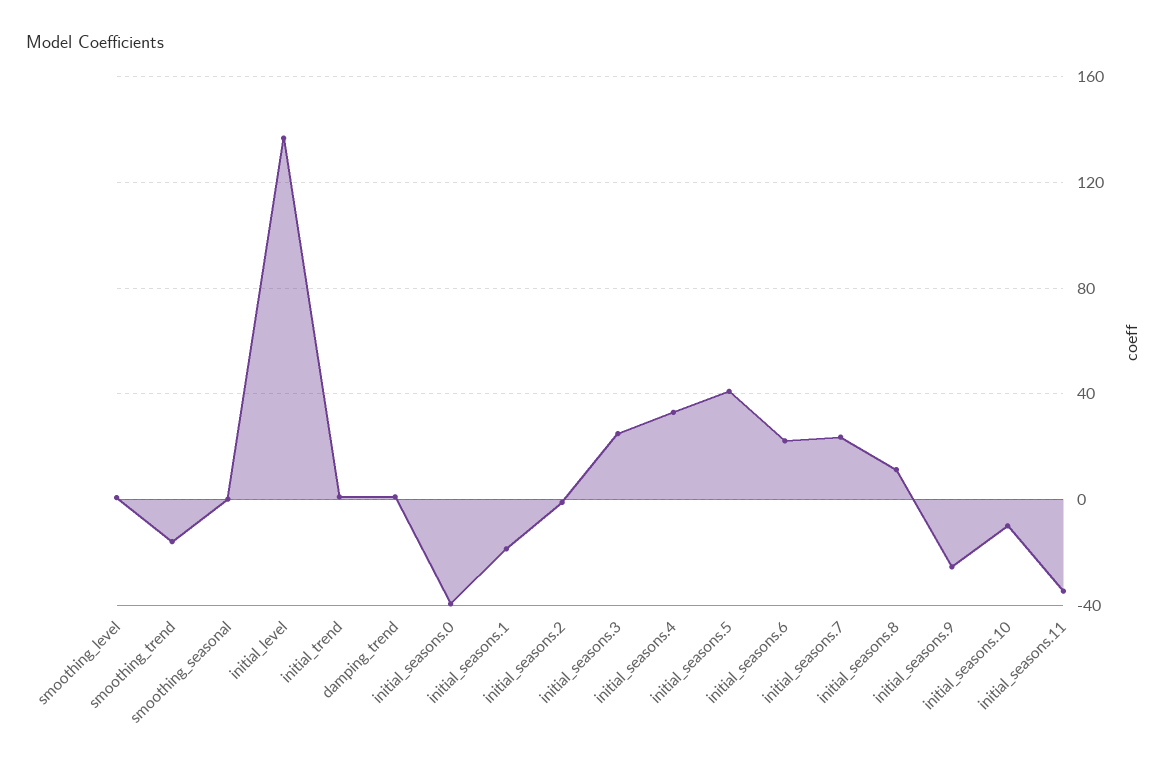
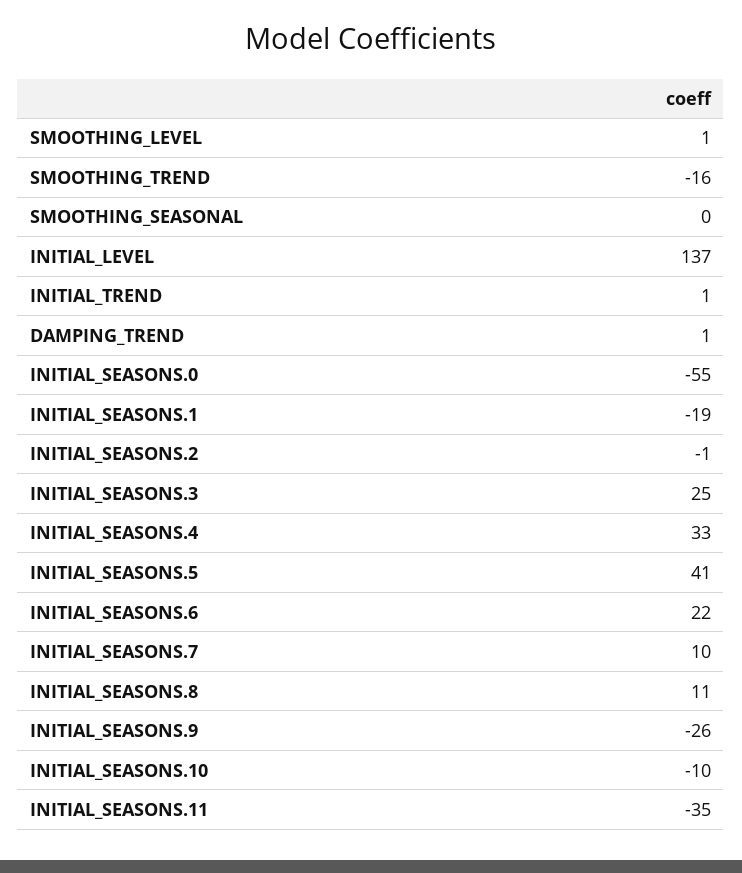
  {
    "smoothing_level": 1,
    "smoothing_trend": -16,
    "smoothing_seasonal": 0,
    "initial_level": 137,
    "initial_trend": 1,
    "damping_trend": 1,
-   "initial_seasons.0": -40,
+   "initial_seasons.0": -55,
    "initial_seasons.1": -19,
    "initial_seasons.2": -1,
    "initial_seasons.3": 25,
    "initial_seasons.4": 33,
    "initial_seasons.5": 41,
    "initial_seasons.6": 22,
-   "initial_seasons.7": 25,
+   "initial_seasons.7": 10,
    "initial_seasons.8": 11,
    "initial_seasons.9": -26,
    "initial_seasons.10": -10,
    "initial_seasons.11": -35
  }

